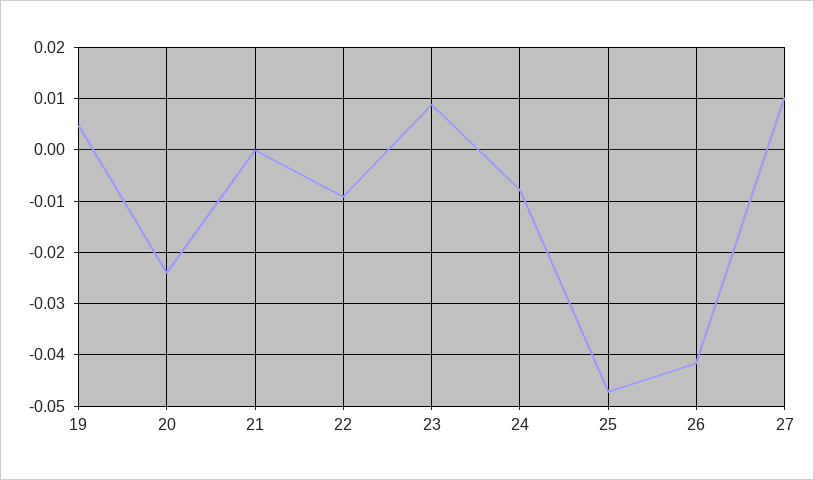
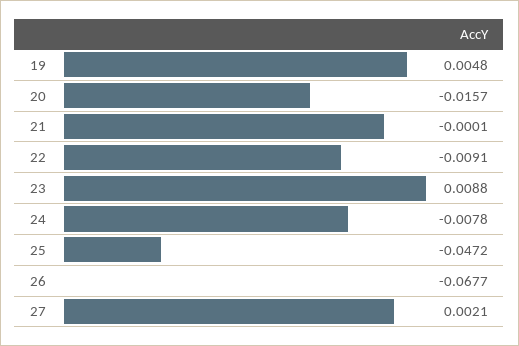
  {
    "19": 0.0048,
-   "20": -0.024,
+   "20": -0.0157,
    "21": -0.0001,
    "22": -0.0091,
    "23": 0.0088,
    "24": -0.0078,
    "25": -0.0472,
-   "26": -0.042,
+   "26": -0.0677,
-   "27": 0.01
+   "27": 0.0021
  }

